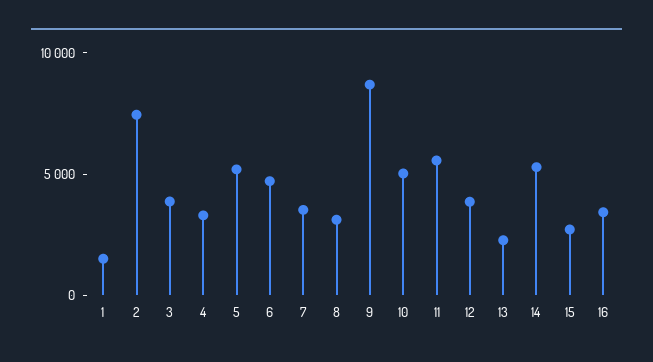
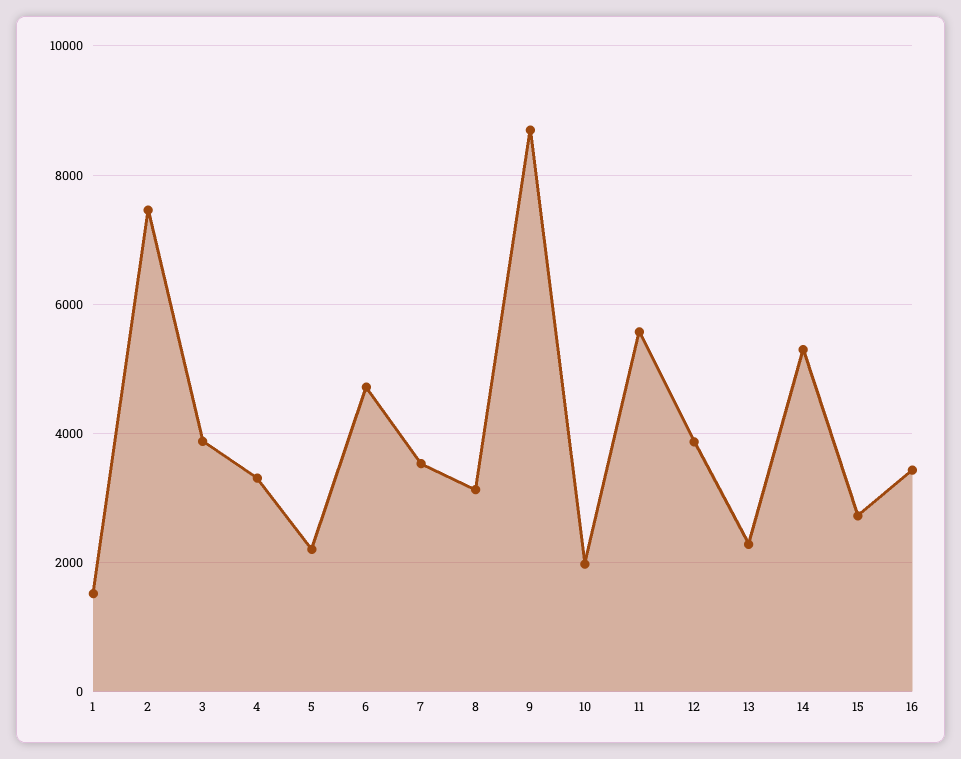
  {
    "1": 1600,
    "2": 7400,
    "3": 3800,
    "4": 3400,
-   "5": 5000,
+   "5": 2200,
    "6": 4800,
    "7": 3600,
    "8": 3200,
    "9": 8600,
-   "10": 5000,
+   "10": 2000,
    "11": 5600,
    "12": 3800,
    "13": 2200,
    "14": 5200,
    "15": 2800,
    "16": 3400
  }

